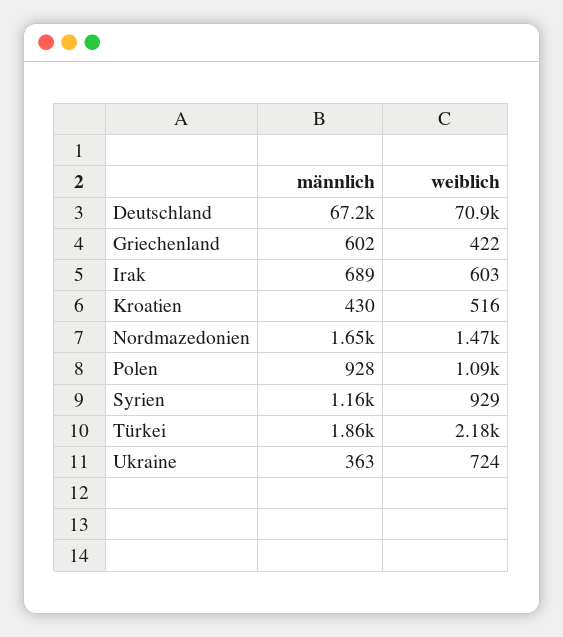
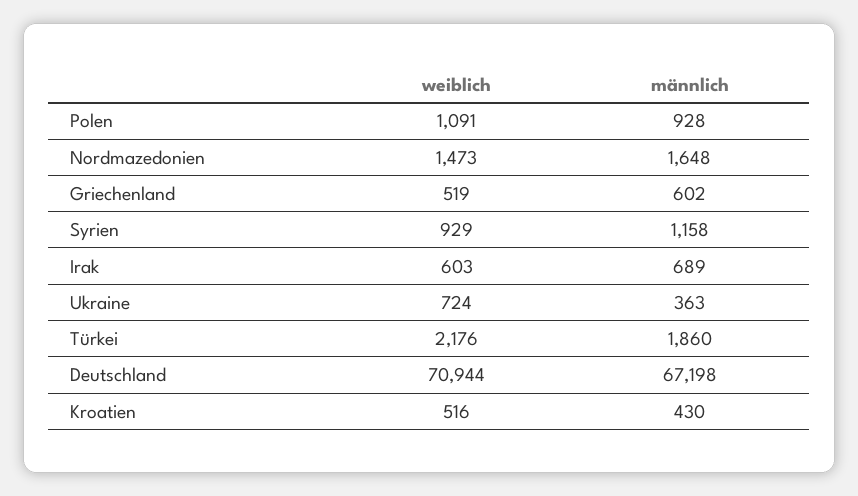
  {
    "männlich": {
      "Deutschland": 67198,
      "Griechenland": 602,
      "Irak": 689,
      "Kroatien": 430,
      "Nordmazedonien": 1648,
      "Polen": 928,
      "Syrien": 1158,
      "Türkei": 1860,
      "Ukraine": 363
    },
    "weiblich": {
      "Deutschland": 70944,
-     "Griechenland": 422,
+     "Griechenland": 519,
      "Irak": 603,
      "Kroatien": 516,
      "Nordmazedonien": 1473,
      "Polen": 1091,
      "Syrien": 929,
      "Türkei": 2176,
      "Ukraine": 724
    }
  }

